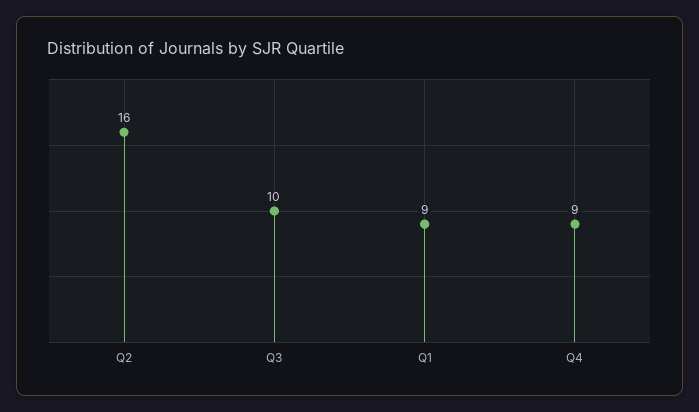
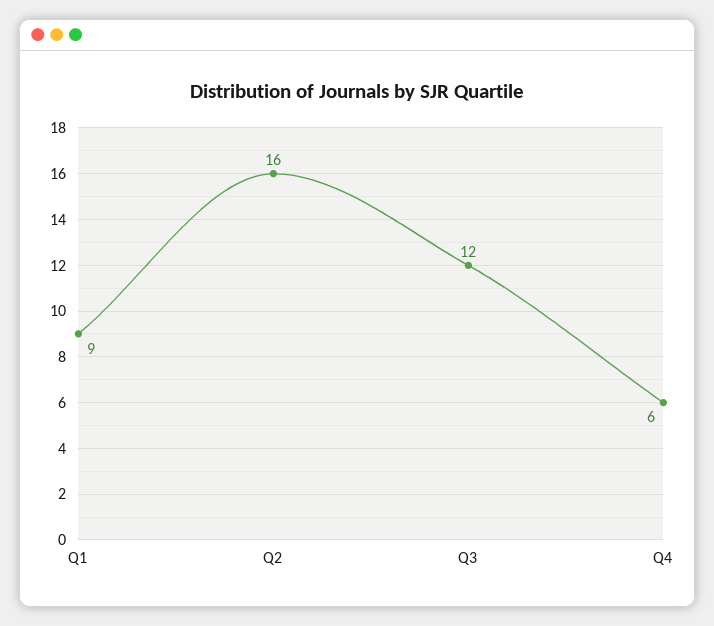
  {
    "Q2": 16,
-   "Q3": 10,
+   "Q3": 12,
    "Q1": 9,
-   "Q4": 9
+   "Q4": 6
  }

